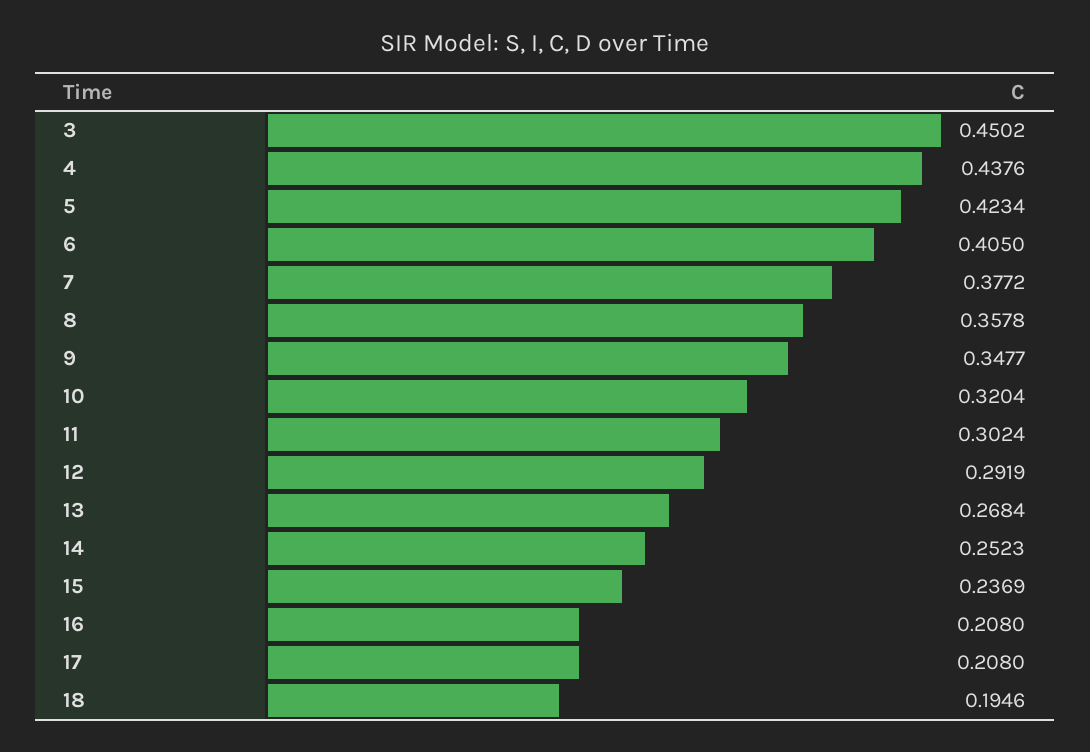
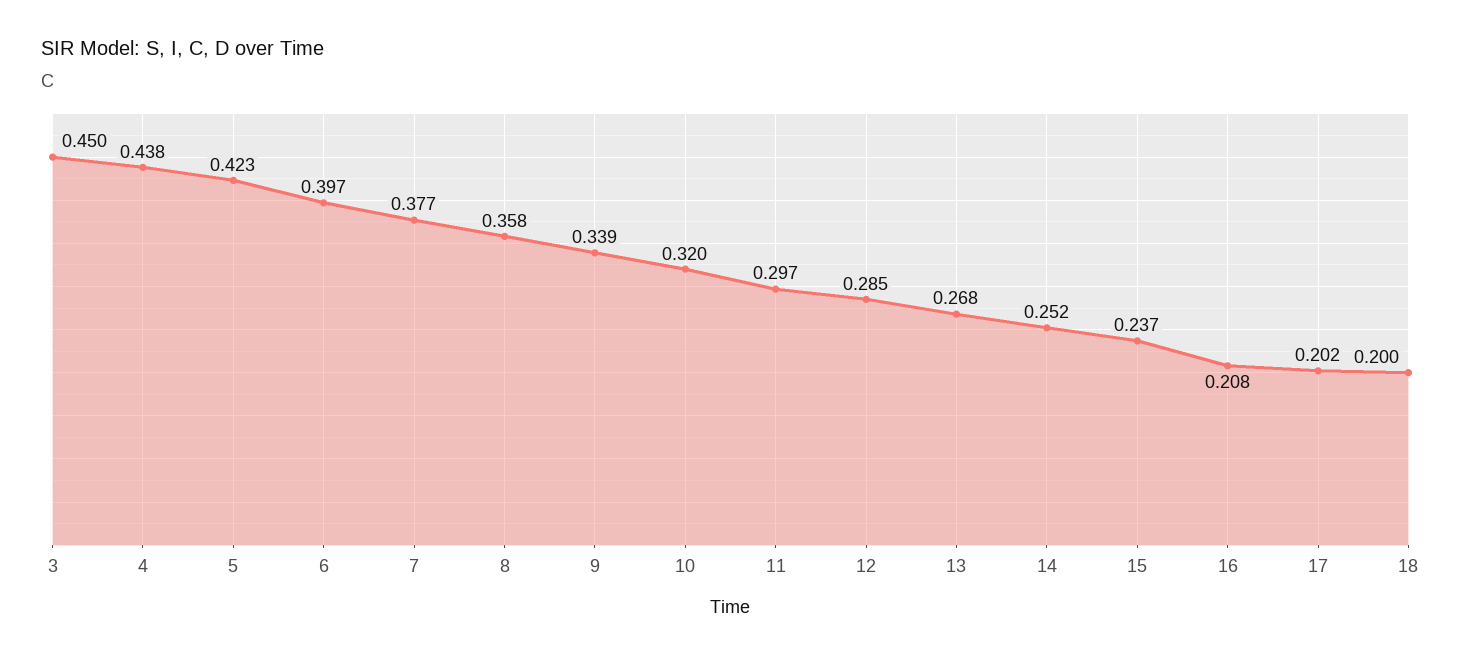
  {
    "3": 0.4502,
    "4": 0.4376,
    "5": 0.4234,
-   "6": 0.405,
+   "6": 0.397,
    "7": 0.3772,
    "8": 0.3578,
-   "9": 0.3477,
+   "9": 0.339,
    "10": 0.3204,
-   "11": 0.3024,
+   "11": 0.297,
-   "12": 0.2919,
+   "12": 0.285,
    "13": 0.2684,
    "14": 0.2523,
    "15": 0.2369,
    "16": 0.208,
-   "17": 0.208,
+   "17": 0.202,
-   "18": 0.1946
+   "18": 0.2
  }

